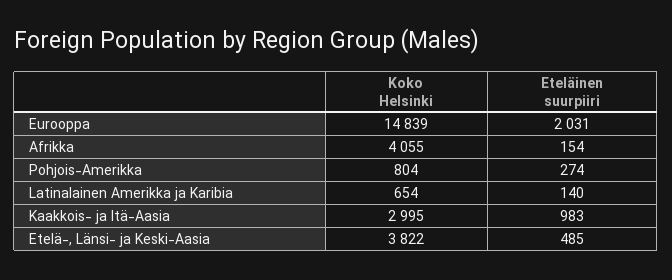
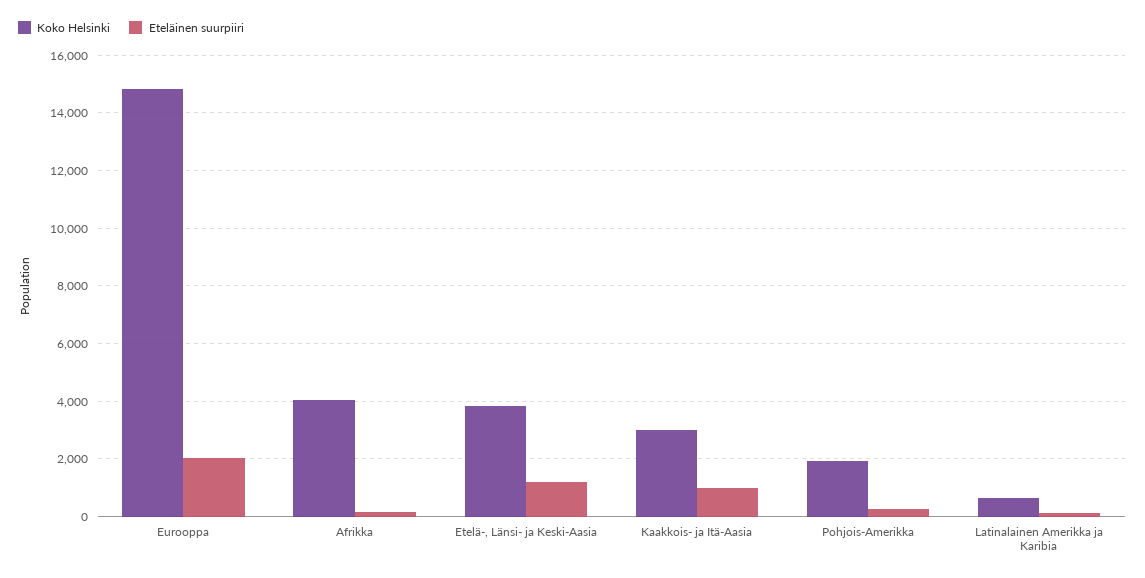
  {
    "Koko Helsinki": {
      "Eurooppa": 14839,
      "Afrikka": 4055,
-     "Pohjois-Amerikka": 804,
+     "Pohjois-Amerikka": 2000,
      "Latinalainen Amerikka ja Karibia": 654,
      "Kaakkois- ja Itä-Aasia": 2995,
      "Etelä-, Länsi- ja Keski-Aasia": 3822
    },
    "Eteläinen suurpiiri": {
      "Eurooppa": 2031,
      "Afrikka": 154,
      "Pohjois-Amerikka": 274,
      "Latinalainen Amerikka ja Karibia": 140,
      "Kaakkois- ja Itä-Aasia": 983,
-     "Etelä-, Länsi- ja Keski-Aasia": 485
+     "Etelä-, Länsi- ja Keski-Aasia": 1250
    }
  }

